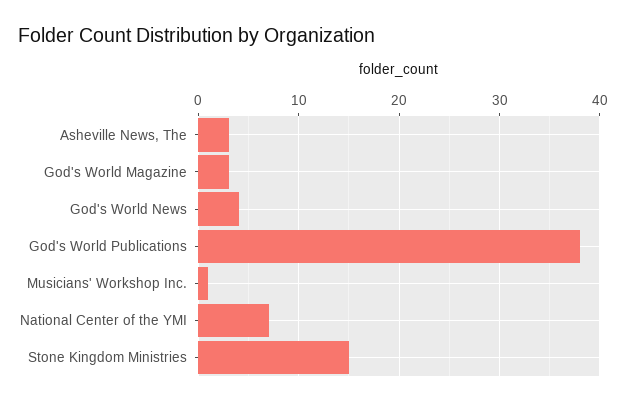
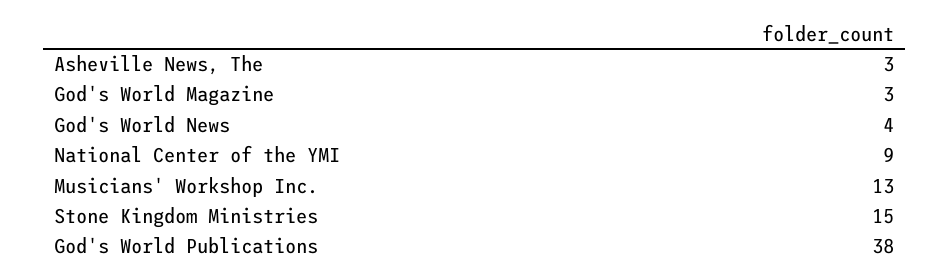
  {
    "Asheville News, The": 3,
    "God's World Magazine": 3,
    "God's World News": 4,
    "God's World Publications": 38,
-   "Musicians' Workshop Inc.": 1,
+   "Musicians' Workshop Inc.": 13,
-   "National Center of the YMI": 7,
+   "National Center of the YMI": 9,
    "Stone Kingdom Ministries": 15
  }

